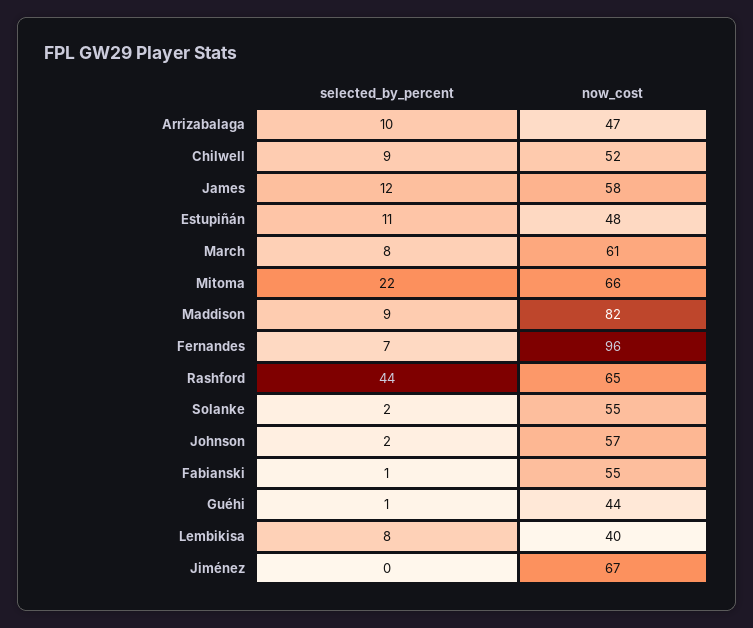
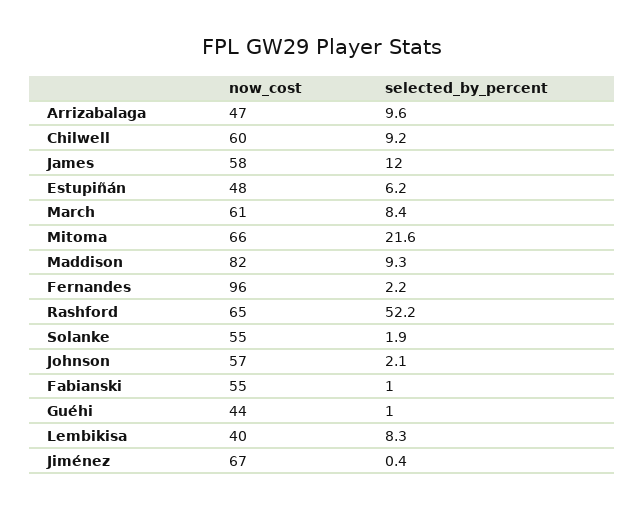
  {
    "selected_by_percent": {
      "Arrizabalaga": 9.6,
      "Chilwell": 9.2,
      "James": 12,
-     "Estupiñán": 11,
+     "Estupiñán": 6.2,
      "March": 8.4,
      "Mitoma": 21.6,
      "Maddison": 9.3,
-     "Fernandes": 7,
+     "Fernandes": 2.2,
-     "Rashford": 44,
+     "Rashford": 52.2,
      "Solanke": 1.9,
      "Johnson": 2.1,
      "Fabianski": 1,
      "Guéhi": 1,
      "Lembikisa": 8.3,
      "Jiménez": 0.4
    },
    "now_cost": {
      "Arrizabalaga": 47,
-     "Chilwell": 52,
+     "Chilwell": 60,
      "James": 58,
      "Estupiñán": 48,
      "March": 61,
      "Mitoma": 66,
      "Maddison": 82,
      "Fernandes": 96,
      "Rashford": 65,
      "Solanke": 55,
      "Johnson": 57,
      "Fabianski": 55,
      "Guéhi": 44,
      "Lembikisa": 40,
      "Jiménez": 67
    }
  }

